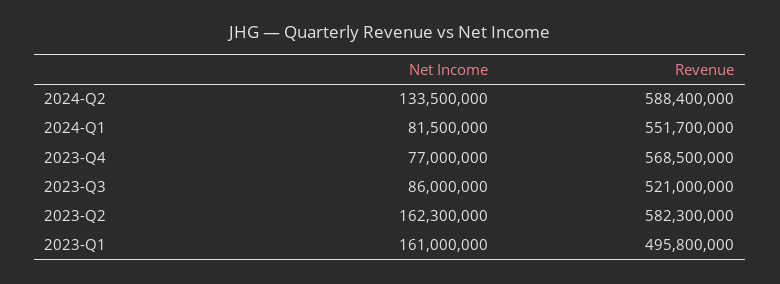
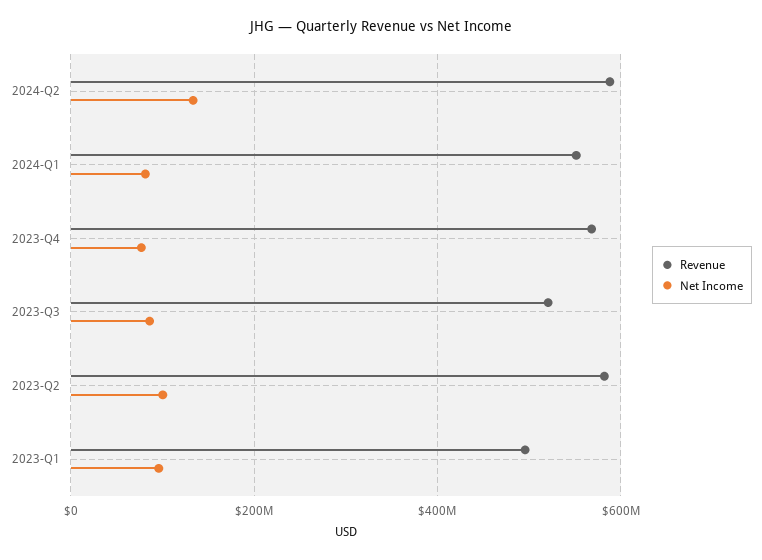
  {
    "Net Income": {
      "2024-Q2": 133500000,
      "2024-Q1": 81500000,
      "2023-Q4": 77000000,
      "2023-Q3": 86000000,
-     "2023-Q2": 162300000,
+     "2023-Q2": 100000000,
-     "2023-Q1": 161000000
+     "2023-Q1": 100000000
    },
    "Revenue": {
      "2024-Q2": 588400000,
      "2024-Q1": 551700000,
      "2023-Q4": 568500000,
      "2023-Q3": 521000000,
      "2023-Q2": 582300000,
      "2023-Q1": 495800000
    }
  }

